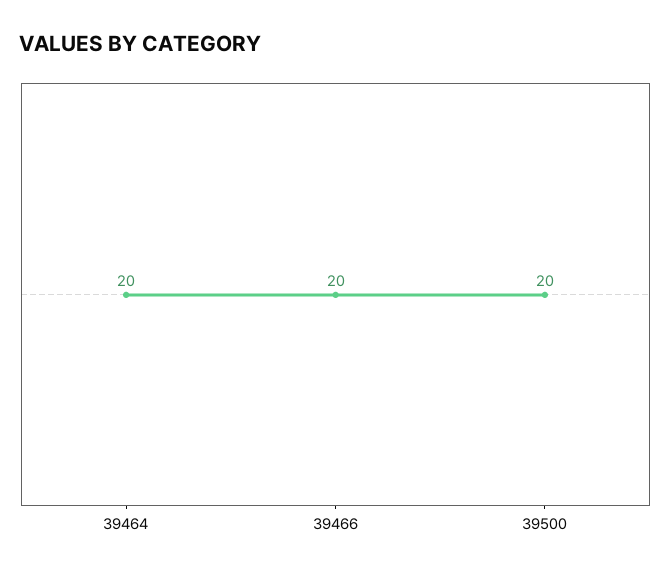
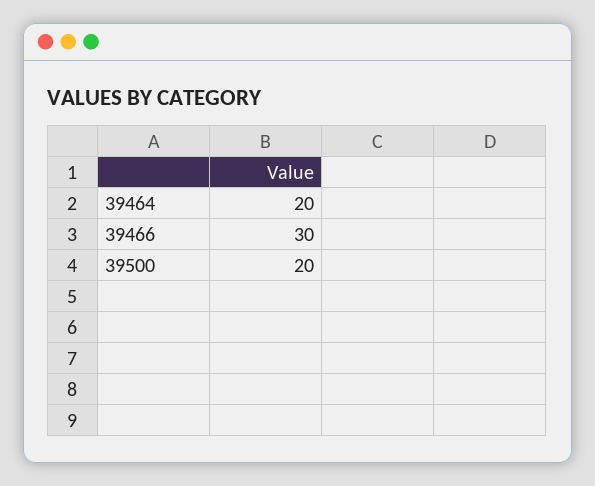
  {
    "39464": 20,
-   "39466": 20,
+   "39466": 30,
    "39500": 20
  }

